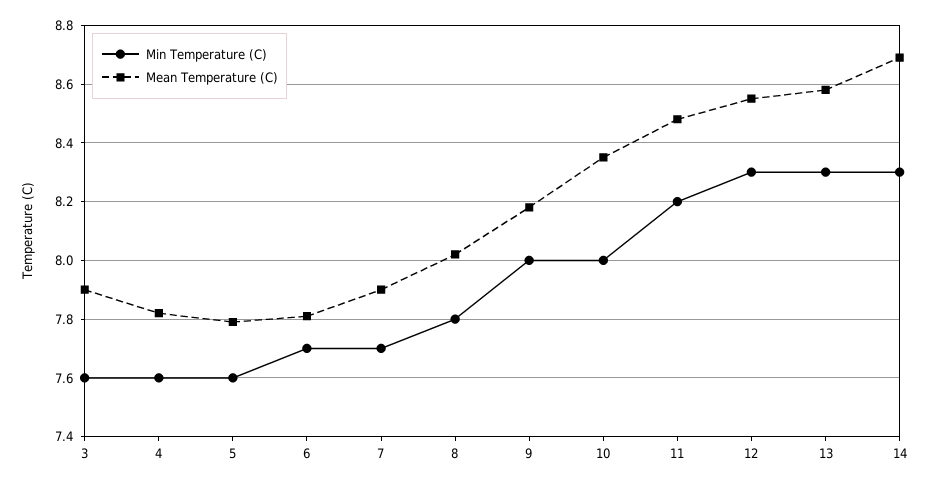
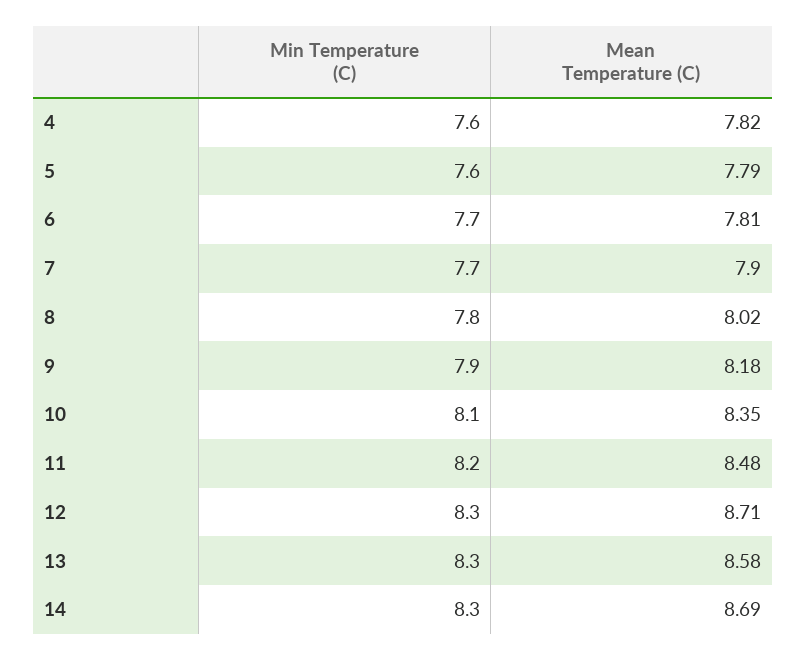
  {
    "Min Temperature (C)": {
-     "3": 7.6,
      "4": 7.6,
      "5": 7.6,
      "6": 7.7,
      "7": 7.7,
      "8": 7.8,
-     "9": 8,
+     "9": 7.9,
-     "10": 8,
+     "10": 8.1,
      "11": 8.2,
      "12": 8.3,
      "13": 8.3,
      "14": 8.3
    },
    "Mean Temperature (C)": {
-     "3": 7.9,
      "4": 7.82,
      "5": 7.79,
      "6": 7.81,
      "7": 7.9,
      "8": 8.02,
      "9": 8.18,
      "10": 8.35,
      "11": 8.48,
-     "12": 8.55,
+     "12": 8.71,
      "13": 8.58,
      "14": 8.69
    }
  }

